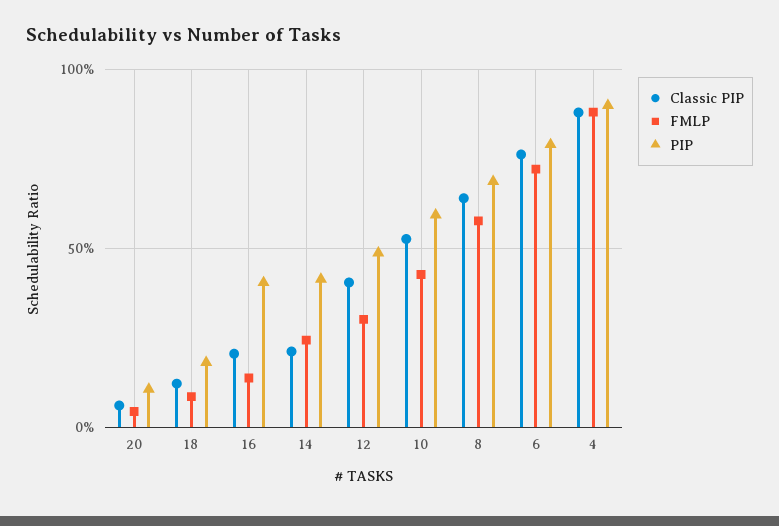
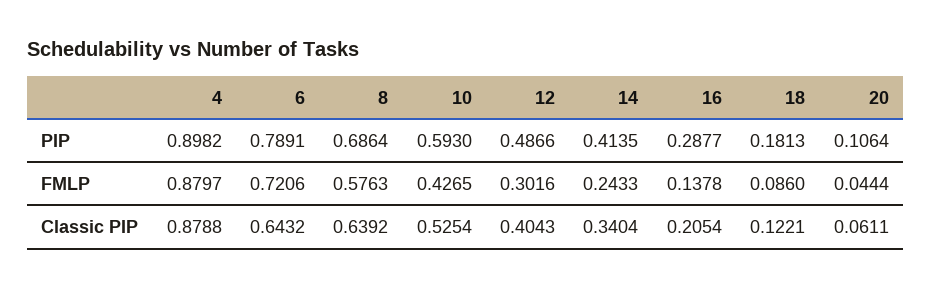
  {
    "Classic PIP": {
      "20": 0.0611,
      "18": 0.1221,
      "16": 0.2054,
-     "14": 0.2,
+     "14": 0.3404,
      "12": 0.4043,
      "10": 0.5254,
      "8": 0.6392,
-     "6": 0.75,
+     "6": 0.6432,
      "4": 0.8788
    },
    "FMLP": {
      "20": 0.0444,
      "18": 0.086,
      "16": 0.1378,
      "14": 0.2433,
      "12": 0.3016,
      "10": 0.4265,
      "8": 0.5763,
      "6": 0.7206,
      "4": 0.8797
    },
    "PIP": {
      "20": 0.1064,
      "18": 0.1813,
-     "16": 0.4,
+     "16": 0.2877,
      "14": 0.4135,
      "12": 0.4866,
      "10": 0.593,
      "8": 0.6864,
      "6": 0.7891,
      "4": 0.8982
    }
  }

